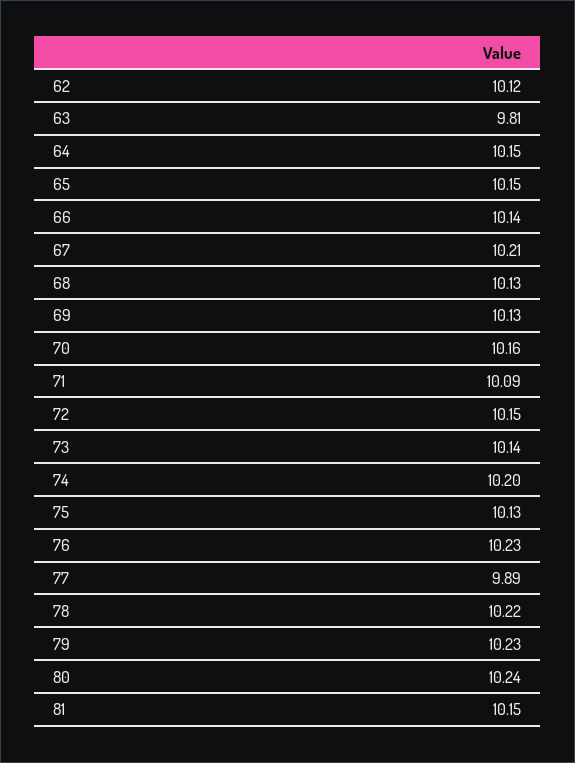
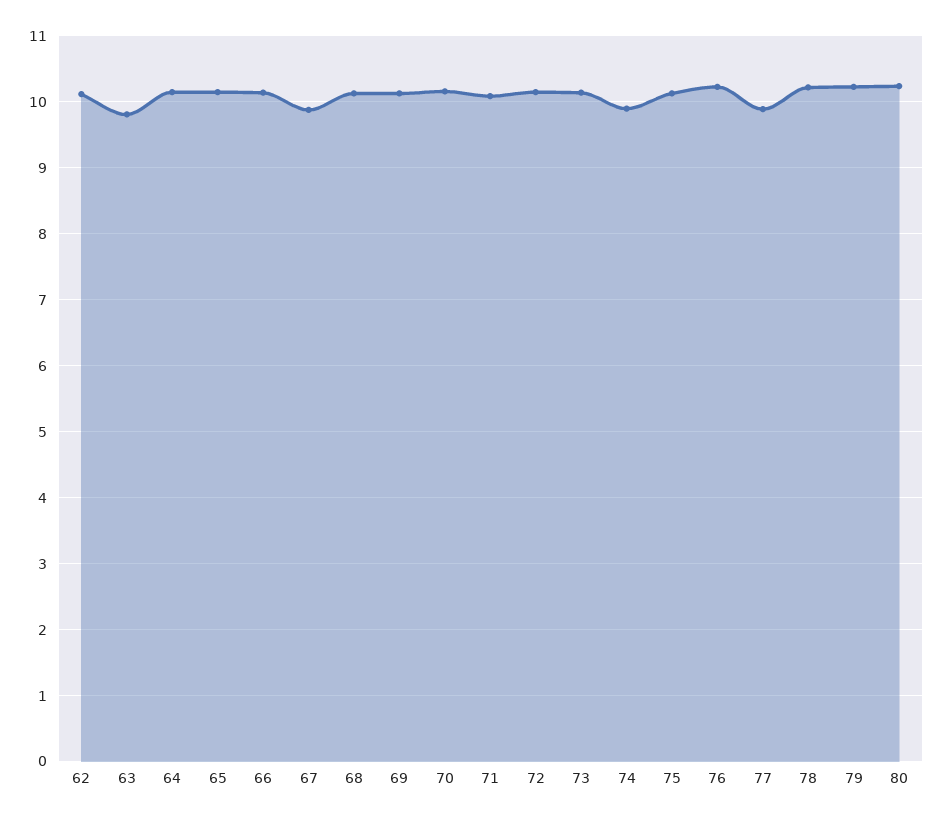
  {
    "62": 10.12,
    "63": 9.81,
    "64": 10.15,
    "65": 10.15,
    "66": 10.14,
-   "67": 10.21,
+   "67": 9.9,
    "68": 10.13,
    "69": 10.13,
    "70": 10.16,
    "71": 10.09,
    "72": 10.15,
    "73": 10.14,
-   "74": 10.2,
+   "74": 9.9,
    "75": 10.13,
    "76": 10.23,
    "77": 9.89,
    "78": 10.22,
    "79": 10.23,
-   "80": 10.24,
+   "80": 10.24
-   "81": 10.15
  }

